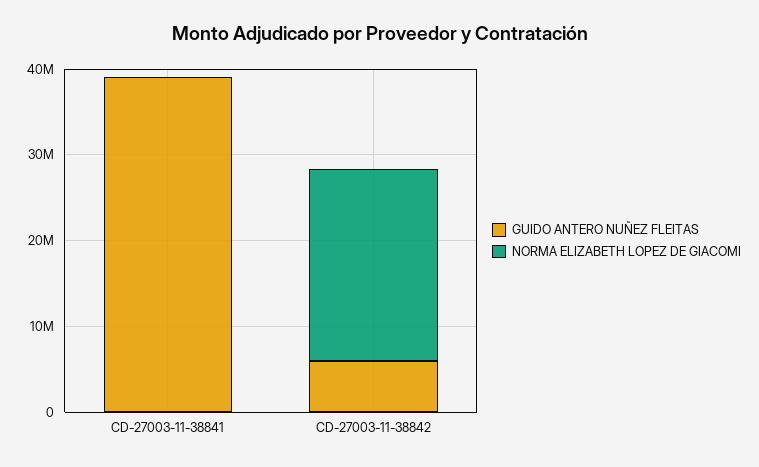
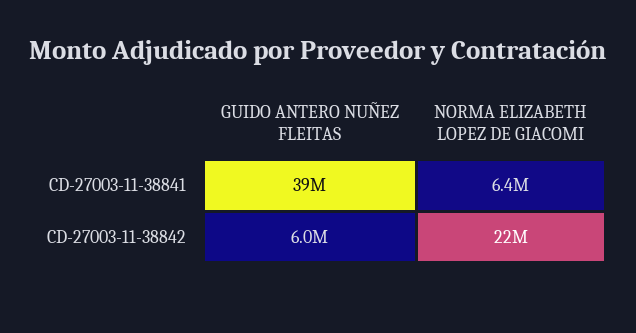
  {
    "GUIDO ANTERO NUÑEZ FLEITAS": {
      "CD-27003-11-38841": 39000000,
      "CD-27003-11-38842": 6000000
    },
    "NORMA ELIZABETH LOPEZ DE GIACOMI": {
-     "CD-27003-11-38841": 0,
+     "CD-27003-11-38841": 6400000,
      "CD-27003-11-38842": 22000000
    }
  }

